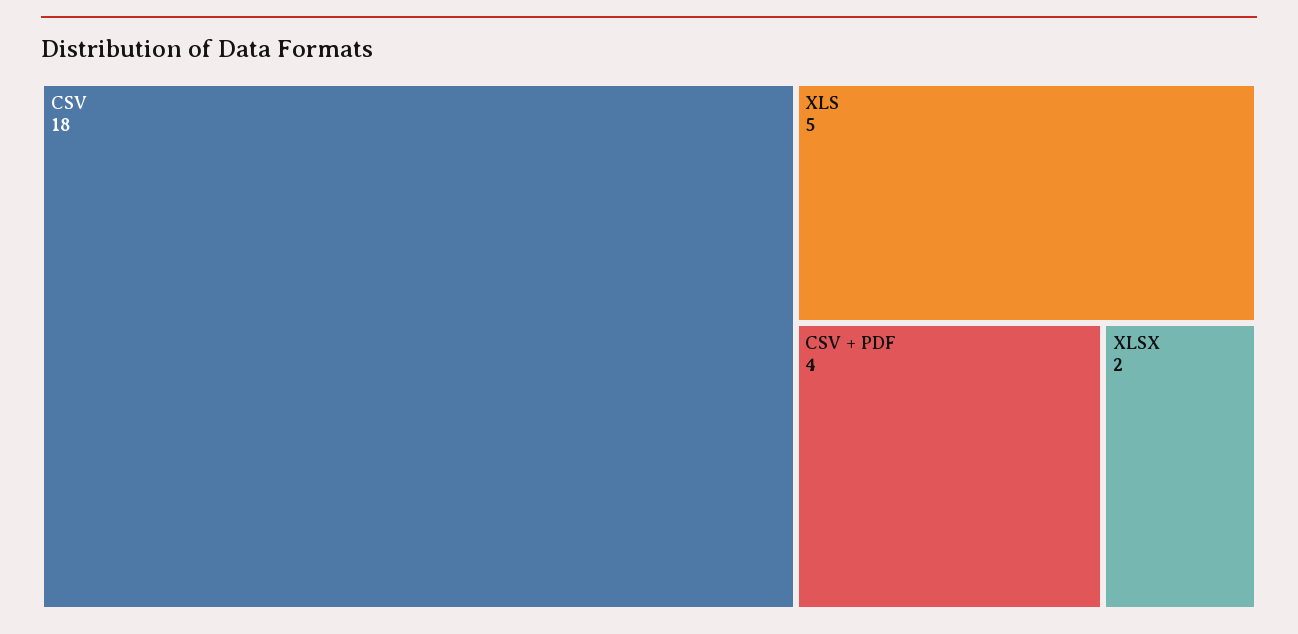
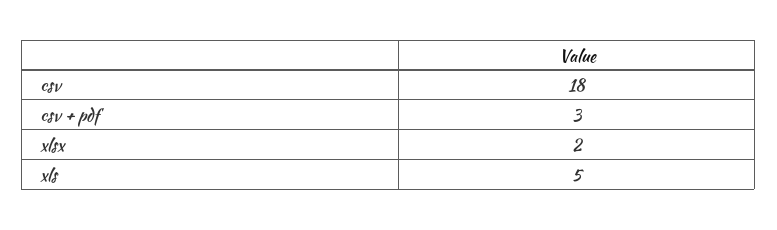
  {
    "CSV": 18,
    "XLS": 5,
-   "CSV + PDF": 4,
+   "CSV + PDF": 3,
    "XLSX": 2
  }

